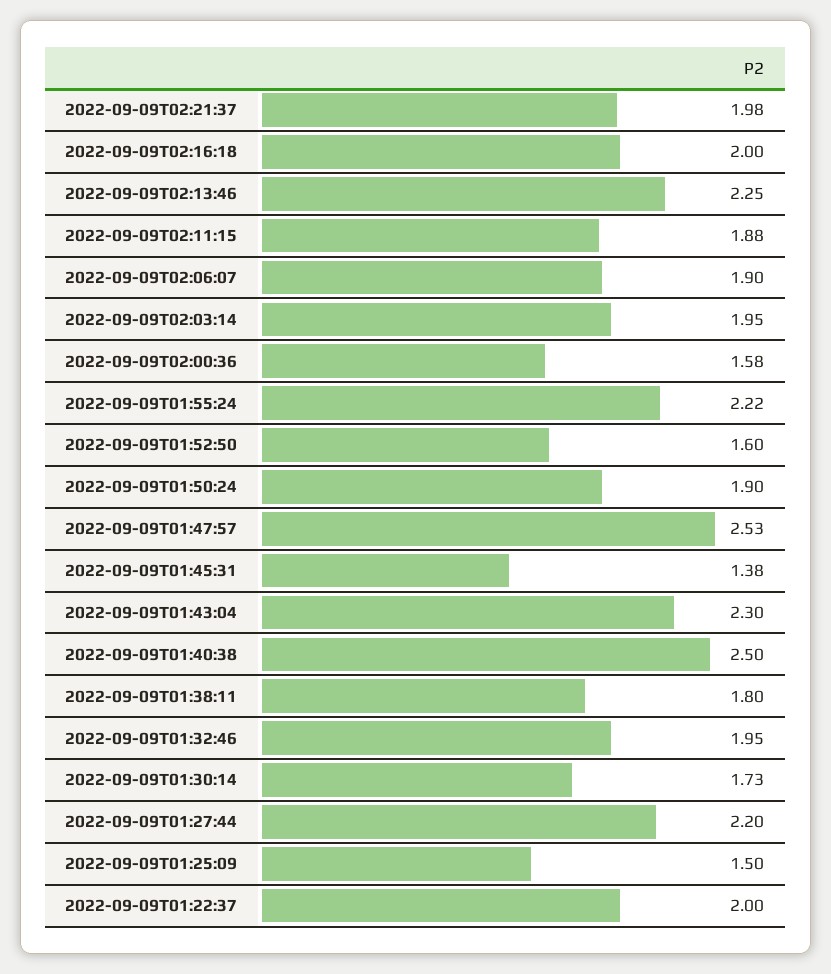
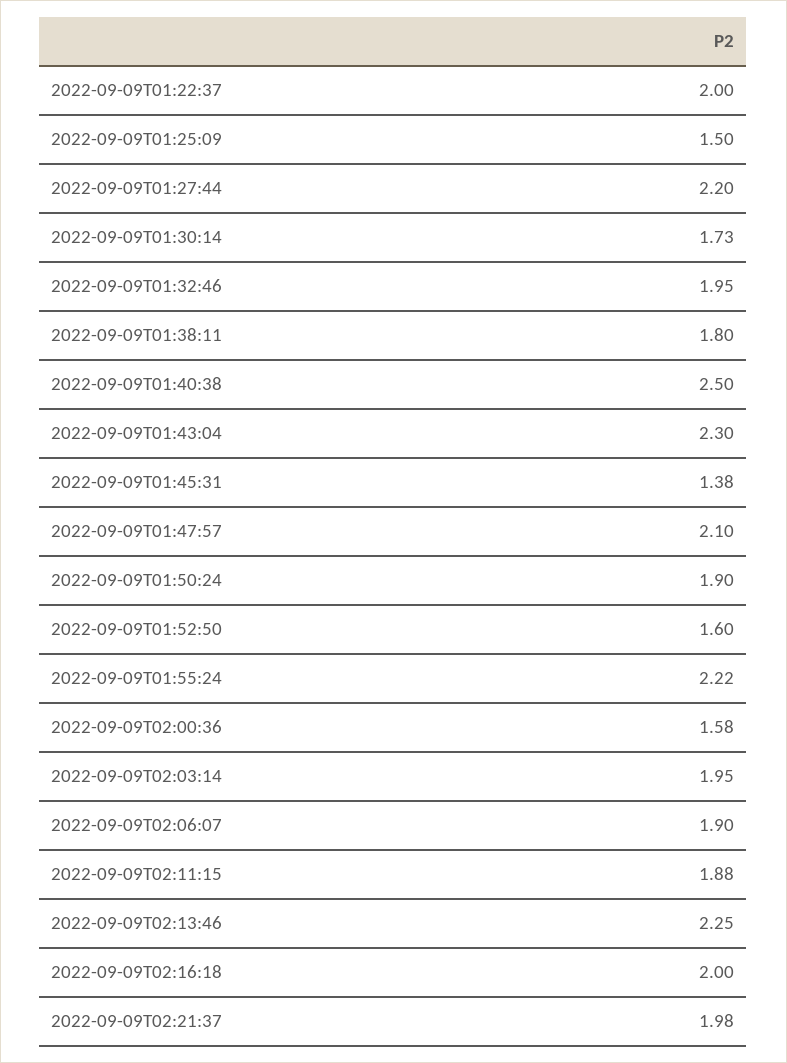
  {
    "2022-09-09T02:21:37": 1.98,
    "2022-09-09T02:16:18": 2,
    "2022-09-09T02:13:46": 2.25,
    "2022-09-09T02:11:15": 1.88,
    "2022-09-09T02:06:07": 1.9,
    "2022-09-09T02:03:14": 1.95,
    "2022-09-09T02:00:36": 1.58,
    "2022-09-09T01:55:24": 2.22,
    "2022-09-09T01:52:50": 1.6,
    "2022-09-09T01:50:24": 1.9,
-   "2022-09-09T01:47:57": 2.53,
+   "2022-09-09T01:47:57": 2.1,
    "2022-09-09T01:45:31": 1.38,
    "2022-09-09T01:43:04": 2.3,
    "2022-09-09T01:40:38": 2.5,
    "2022-09-09T01:38:11": 1.8,
    "2022-09-09T01:32:46": 1.95,
    "2022-09-09T01:30:14": 1.73,
    "2022-09-09T01:27:44": 2.2,
    "2022-09-09T01:25:09": 1.5,
    "2022-09-09T01:22:37": 2
  }

